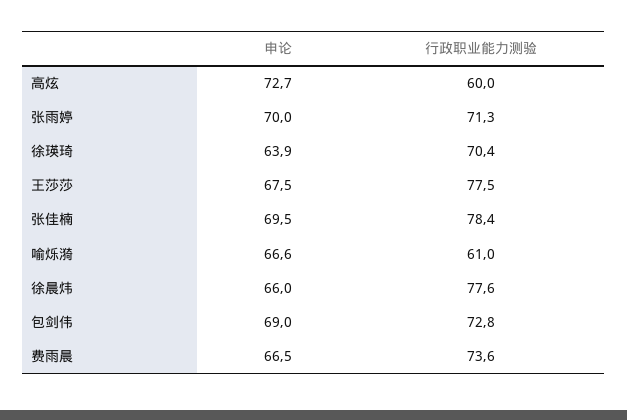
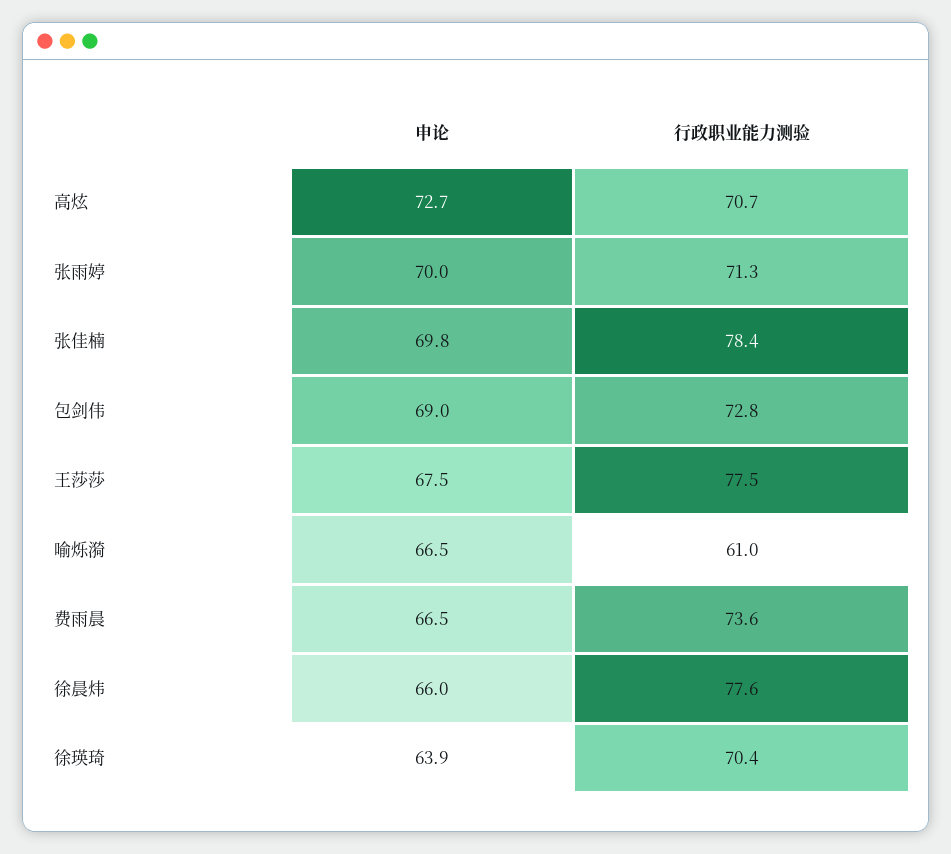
  {
    "申论": {
      "高炫": 72.7,
      "张雨婷": 70,
      "徐瑛琦": 63.9,
      "王莎莎": 67.5,
-     "张佳楠": 69.5,
+     "张佳楠": 69.8,
-     "喻烁漪": 66.6,
+     "喻烁漪": 66.5,
      "徐晨炜": 66,
      "包剑伟": 69,
      "费雨晨": 66.5
    },
    "行政职业能力测验": {
-     "高炫": 60,
+     "高炫": 70.7,
      "张雨婷": 71.3,
      "徐瑛琦": 70.4,
      "王莎莎": 77.5,
      "张佳楠": 78.4,
      "喻烁漪": 61,
      "徐晨炜": 77.6,
      "包剑伟": 72.8,
      "费雨晨": 73.6
    }
  }

